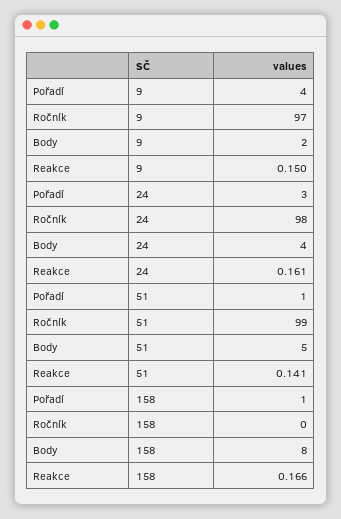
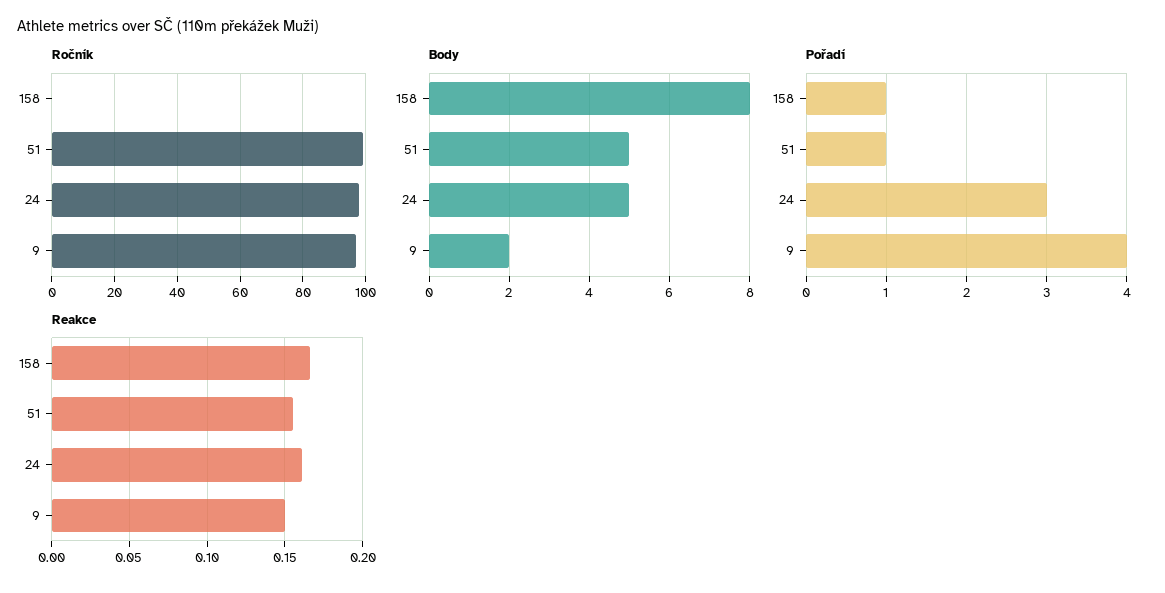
  {
    "Pořadí": {
      "9": 4,
      "24": 3,
      "51": 1,
      "158": 1
    },
    "Ročník": {
      "9": 97,
      "24": 98,
      "51": 99,
      "158": 0
    },
    "Body": {
      "9": 2,
-     "24": 4,
+     "24": 5,
      "51": 5,
      "158": 8
    },
    "Reakce": {
      "9": 0.15,
      "24": 0.161,
-     "51": 0.141,
+     "51": 0.155,
      "158": 0.166
    }
  }

